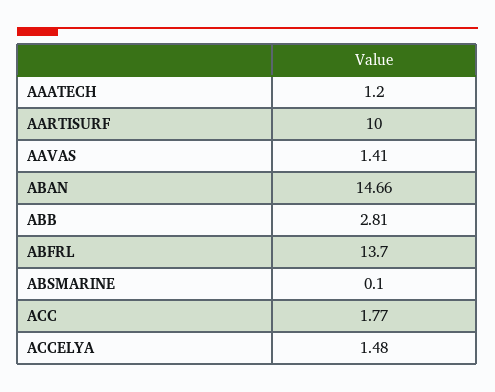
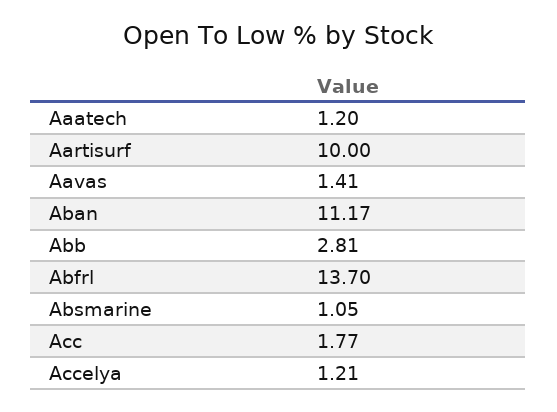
  {
    "AAATECH": 1.2,
    "AARTISURF": 10,
    "AAVAS": 1.41,
-   "ABAN": 14.66,
+   "ABAN": 11.17,
    "ABB": 2.81,
    "ABFRL": 13.7,
-   "ABSMARINE": 0.1,
+   "ABSMARINE": 1.05,
    "ACC": 1.77,
-   "ACCELYA": 1.48
+   "ACCELYA": 1.21
  }

